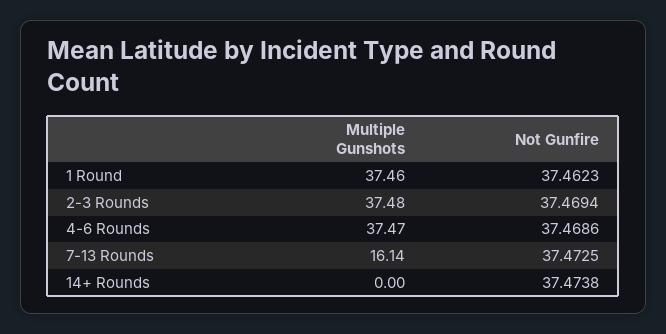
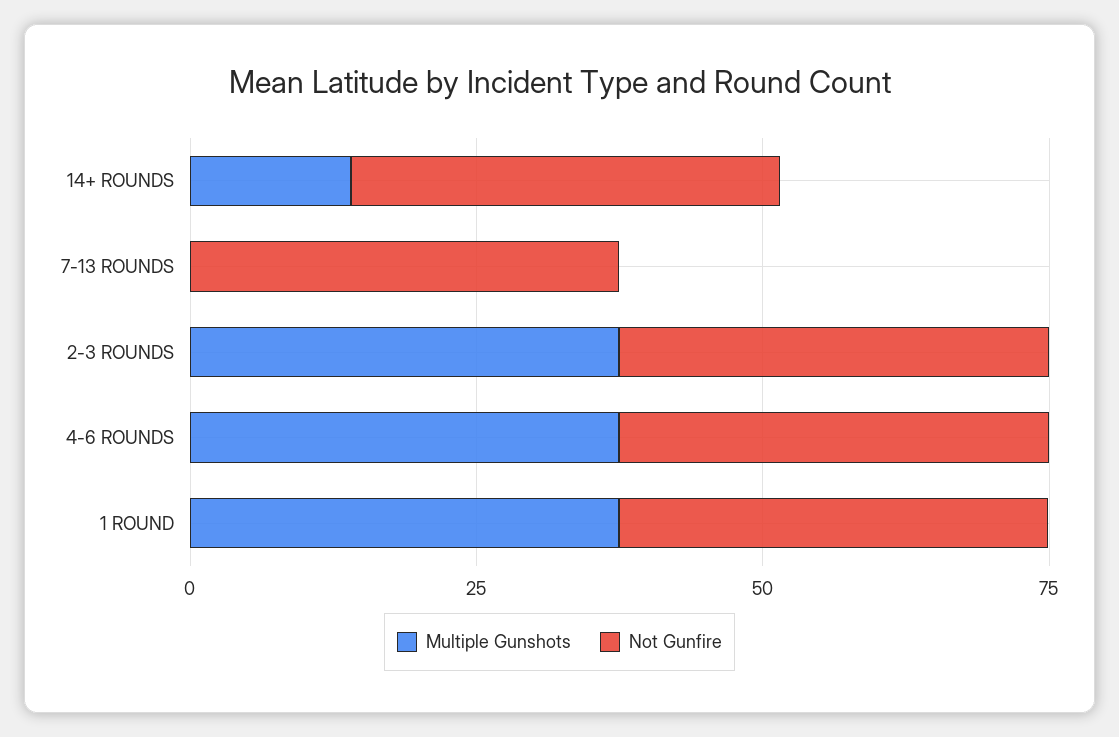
  {
    "Multiple Gunshots": {
      "1 Round": 37.46,
      "2-3 Rounds": 37.48,
      "4-6 Rounds": 37.47,
-     "7-13 Rounds": 16.14,
+     "7-13 Rounds": 0,
-     "14+ Rounds": 0
+     "14+ Rounds": 15
    },
    "Not Gunfire": {
      "1 Round": 37.4623,
      "2-3 Rounds": 37.4694,
      "4-6 Rounds": 37.4686,
      "7-13 Rounds": 37.4725,
      "14+ Rounds": 37.4738
    }
  }

